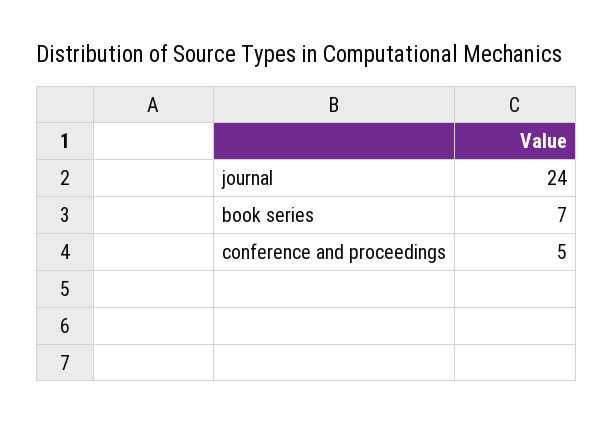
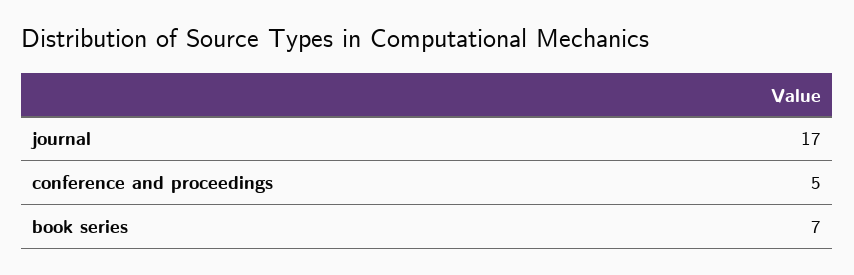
  {
-   "journal": 24,
+   "journal": 17,
    "book series": 7,
    "conference and proceedings": 5
  }

